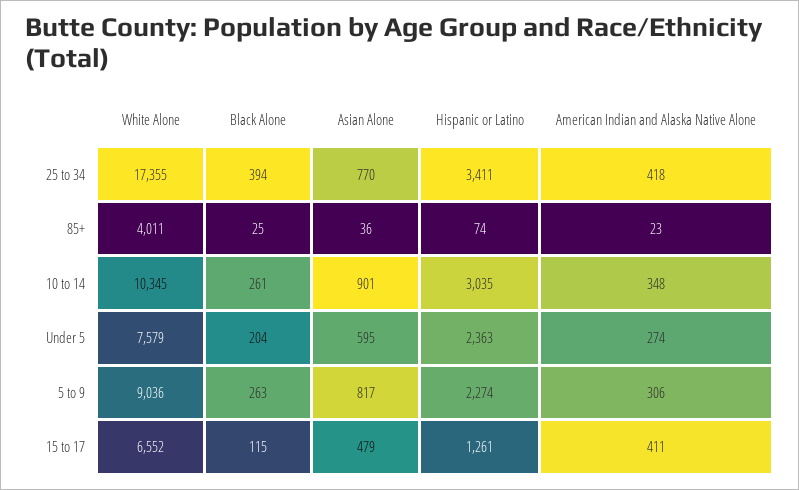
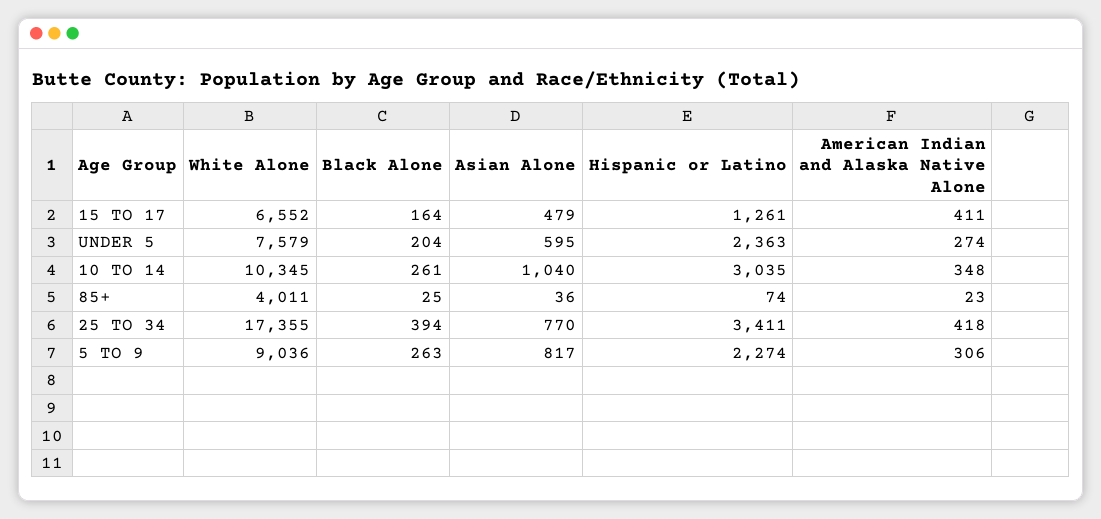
  {
    "White Alone": {
      "25 to 34": 17355,
      "85+": 4011,
      "10 to 14": 10345,
      "Under 5": 7579,
      "5 to 9": 9036,
      "15 to 17": 6552
    },
    "Black Alone": {
      "25 to 34": 394,
      "85+": 25,
      "10 to 14": 261,
      "Under 5": 204,
      "5 to 9": 263,
-     "15 to 17": 115
+     "15 to 17": 164
    },
    "Asian Alone": {
      "25 to 34": 770,
      "85+": 36,
-     "10 to 14": 901,
+     "10 to 14": 1040,
      "Under 5": 595,
      "5 to 9": 817,
      "15 to 17": 479
    },
    "Hispanic or Latino": {
      "25 to 34": 3411,
      "85+": 74,
      "10 to 14": 3035,
      "Under 5": 2363,
      "5 to 9": 2274,
      "15 to 17": 1261
    },
    "American Indian and Alaska Native Alone": {
      "25 to 34": 418,
      "85+": 23,
      "10 to 14": 348,
      "Under 5": 274,
      "5 to 9": 306,
      "15 to 17": 411
    }
  }

